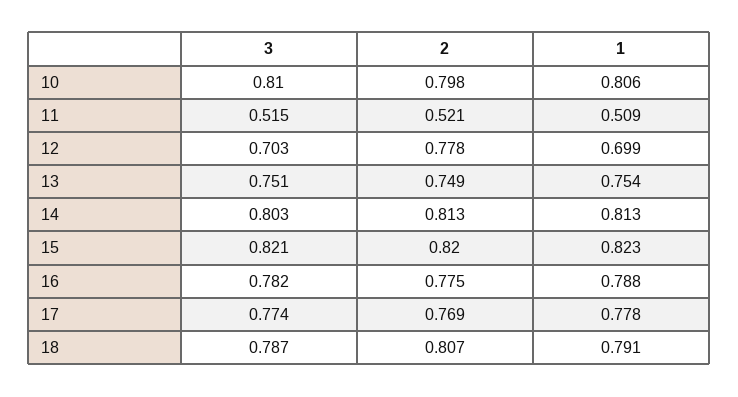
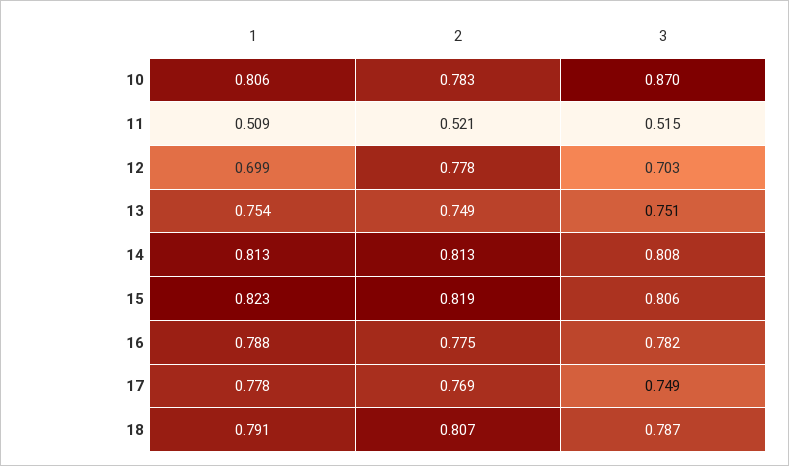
  {
    "3": {
-     "10": 0.81,
+     "10": 0.87,
      "11": 0.515,
      "12": 0.703,
      "13": 0.751,
-     "14": 0.803,
+     "14": 0.808,
-     "15": 0.821,
+     "15": 0.806,
      "16": 0.782,
-     "17": 0.774,
+     "17": 0.749,
      "18": 0.787
    },
    "2": {
-     "10": 0.798,
+     "10": 0.783,
      "11": 0.521,
      "12": 0.778,
      "13": 0.749,
      "14": 0.813,
-     "15": 0.82,
+     "15": 0.819,
      "16": 0.775,
      "17": 0.769,
      "18": 0.807
    },
    "1": {
      "10": 0.806,
      "11": 0.509,
      "12": 0.699,
      "13": 0.754,
      "14": 0.813,
      "15": 0.823,
      "16": 0.788,
      "17": 0.778,
      "18": 0.791
    }
  }

